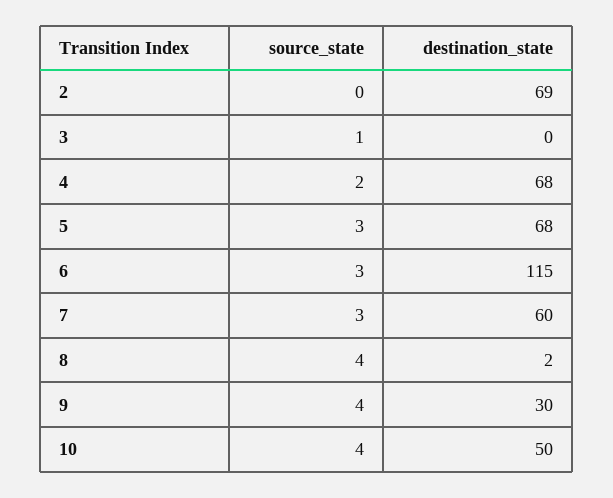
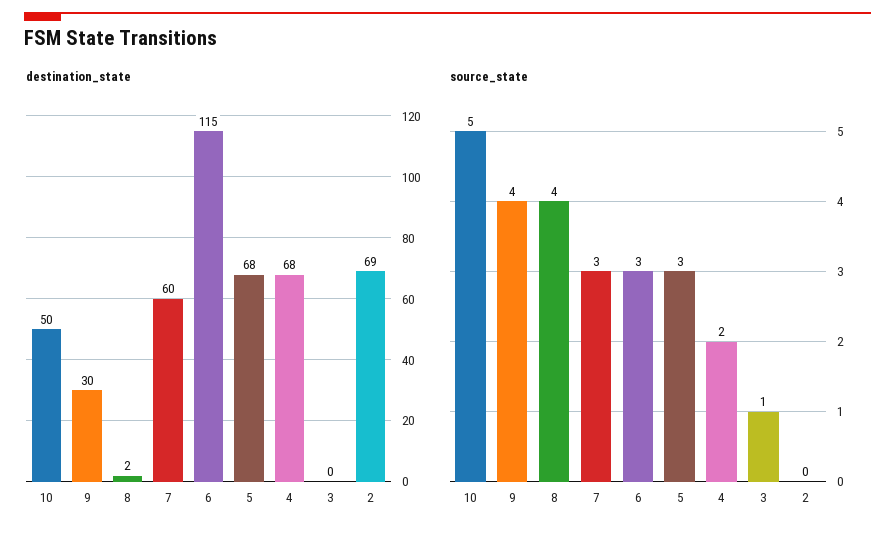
  {
    "source_state": {
      "2": 0,
      "3": 1,
      "4": 2,
      "5": 3,
      "6": 3,
      "7": 3,
      "8": 4,
      "9": 4,
-     "10": 4
+     "10": 5
    },
    "destination_state": {
      "2": 69,
      "3": 0,
      "4": 68,
      "5": 68,
      "6": 115,
      "7": 60,
      "8": 2,
      "9": 30,
      "10": 50
    }
  }

